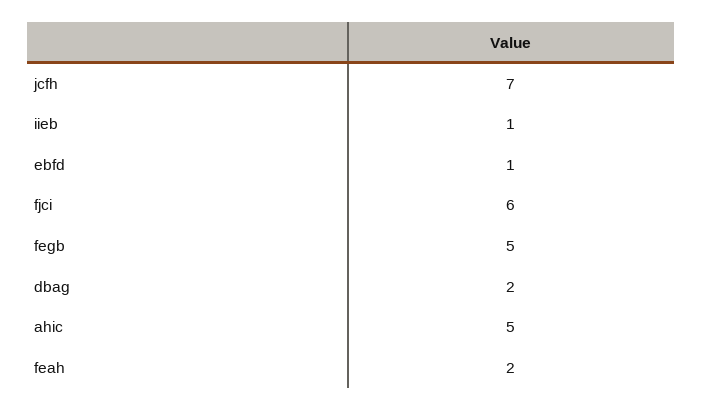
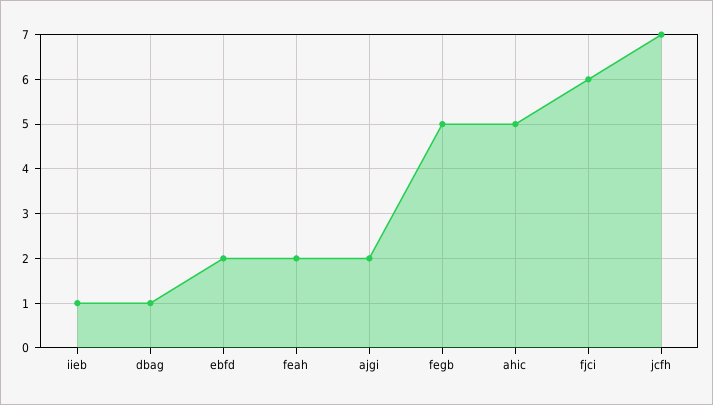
  {
    "jcfh": 7,
    "iieb": 1,
-   "ebfd": 1,
+   "ebfd": 2,
    "fjci": 6,
    "fegb": 5,
-   "dbag": 2,
+   "dbag": 1,
    "ahic": 5,
-   "feah": 2
+   "feah": 2,
+   "ajgi": 2
  }

